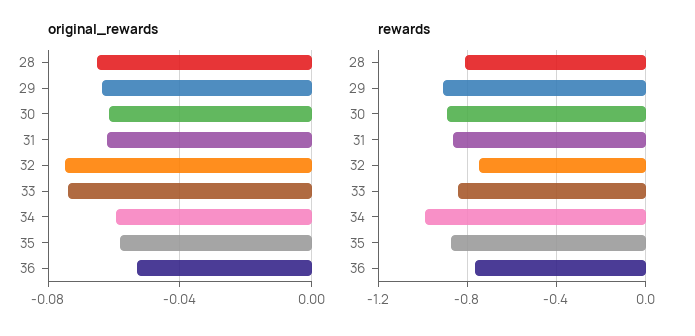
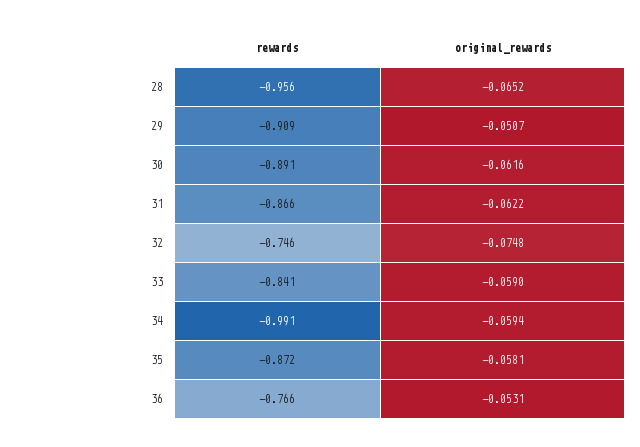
  {
    "original_rewards": {
      "28": -0.0652,
-     "29": -0.065,
+     "29": -0.0507,
      "30": -0.0616,
      "31": -0.0622,
      "32": -0.0748,
-     "33": -0.075,
+     "33": -0.059,
      "34": -0.0594,
      "35": -0.0581,
      "36": -0.0531
    },
    "rewards": {
-     "28": -0.8,
+     "28": -0.956,
      "29": -0.909,
      "30": -0.891,
      "31": -0.866,
      "32": -0.746,
      "33": -0.841,
      "34": -0.991,
      "35": -0.872,
      "36": -0.766
    }
  }

